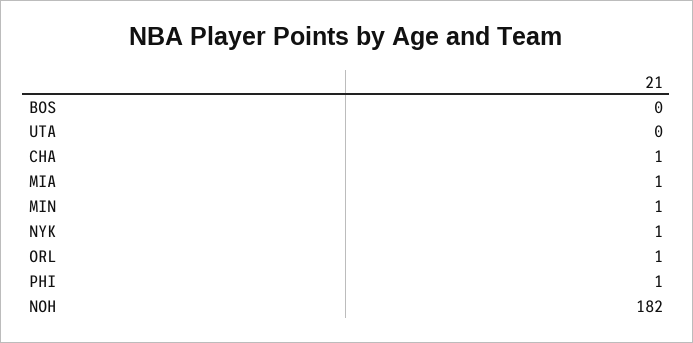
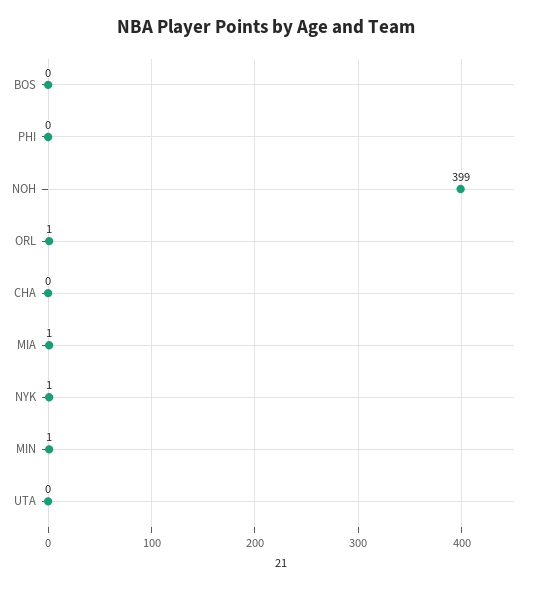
  {
    "BOS": 0,
    "UTA": 0,
-   "CHA": 1,
+   "CHA": 0,
    "MIA": 1,
    "MIN": 1,
    "NYK": 1,
    "ORL": 1,
-   "PHI": 1,
+   "PHI": 0,
-   "NOH": 182
+   "NOH": 399
  }

